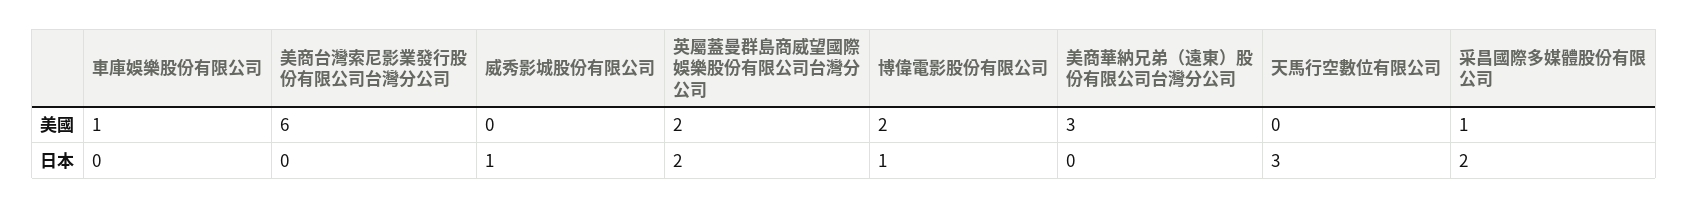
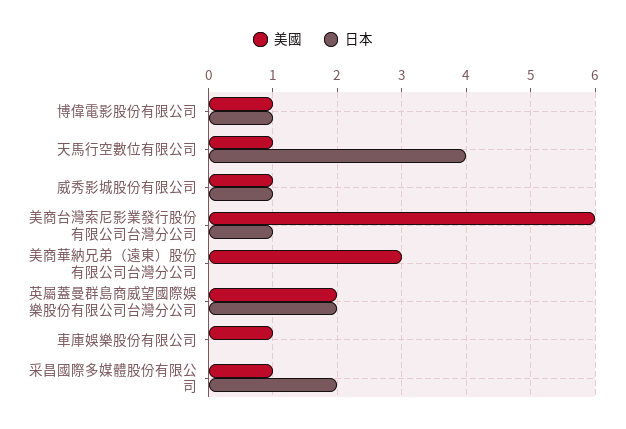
  {
    "美國": {
      "車庫娛樂股份有限公司": 1,
      "美商台灣索尼影業發行股份有限公司台灣分公司": 6,
-     "威秀影城股份有限公司": 0,
+     "威秀影城股份有限公司": 1,
      "英屬蓋曼群島商威望國際娛樂股份有限公司台灣分公司": 2,
-     "博偉電影股份有限公司": 2,
+     "博偉電影股份有限公司": 1,
      "美商華納兄弟（遠東）股份有限公司台灣分公司": 3,
-     "天馬行空數位有限公司": 0,
+     "天馬行空數位有限公司": 1,
      "采昌國際多媒體股份有限公司": 1
    },
    "日本": {
      "車庫娛樂股份有限公司": 0,
-     "美商台灣索尼影業發行股份有限公司台灣分公司": 0,
+     "美商台灣索尼影業發行股份有限公司台灣分公司": 1,
      "威秀影城股份有限公司": 1,
      "英屬蓋曼群島商威望國際娛樂股份有限公司台灣分公司": 2,
      "博偉電影股份有限公司": 1,
      "美商華納兄弟（遠東）股份有限公司台灣分公司": 0,
-     "天馬行空數位有限公司": 3,
+     "天馬行空數位有限公司": 4,
      "采昌國際多媒體股份有限公司": 2
    }
  }

